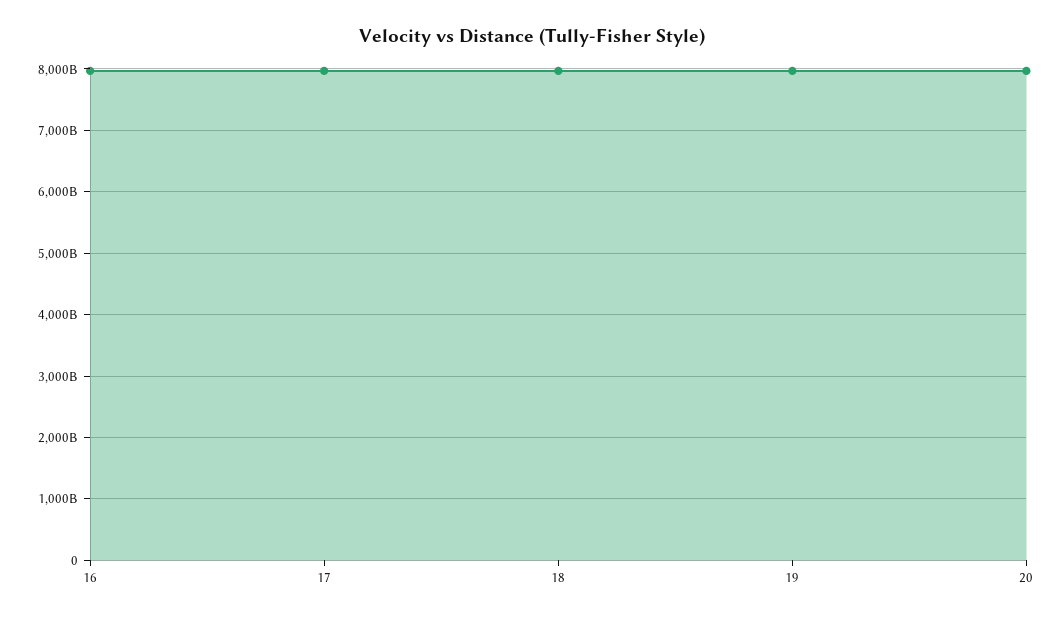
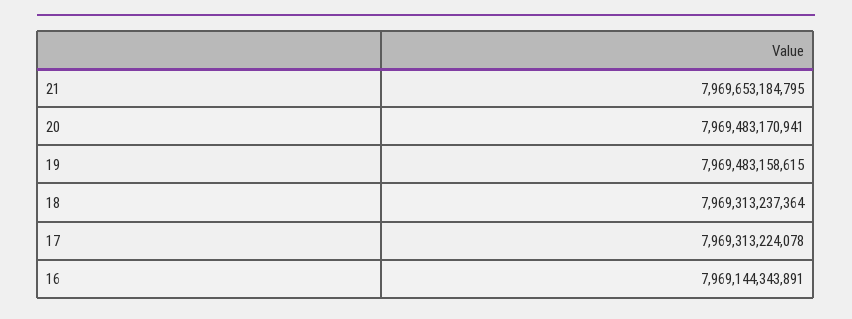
  {
    "16": 7969144343891,
    "17": 7969313224078,
    "18": 7969313237364,
    "19": 7969483158615,
-   "20": 7969483170941
+   "20": 7969483170941,
+   "21": 7969653184795
  }

